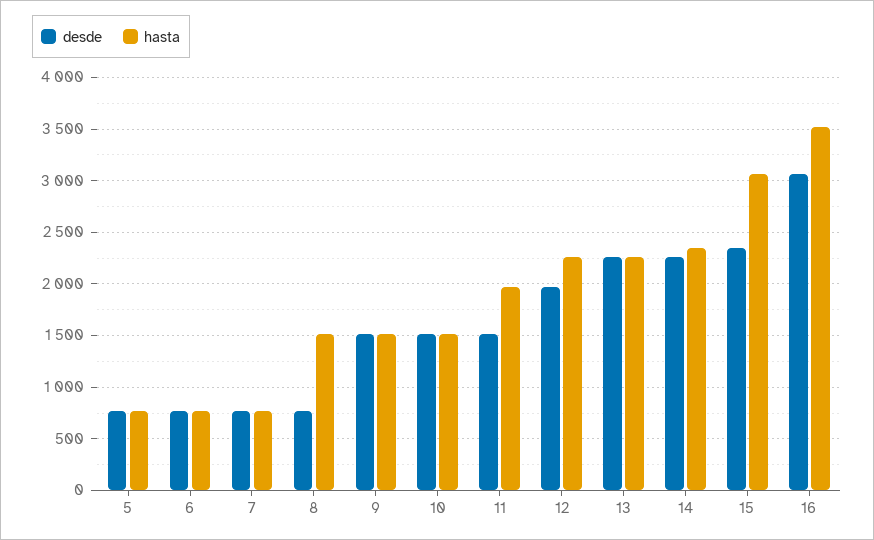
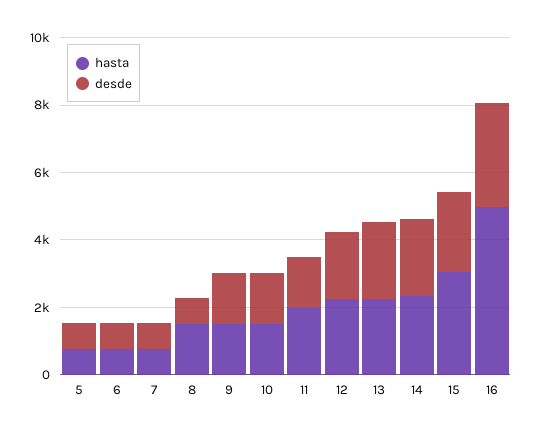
  {
    "desde": {
      "5": 800,
      "6": 800,
      "7": 800,
      "8": 800,
      "9": 1500,
      "10": 1500,
      "11": 1500,
      "12": 2000,
      "13": 2300,
      "14": 2300,
      "15": 2300,
      "16": 3100
    },
    "hasta": {
      "5": 800,
      "6": 800,
      "7": 800,
      "8": 1500,
      "9": 1500,
      "10": 1500,
      "11": 2000,
      "12": 2300,
      "13": 2300,
      "14": 2300,
      "15": 3100,
-     "16": 3500
+     "16": 5000
    }
  }

